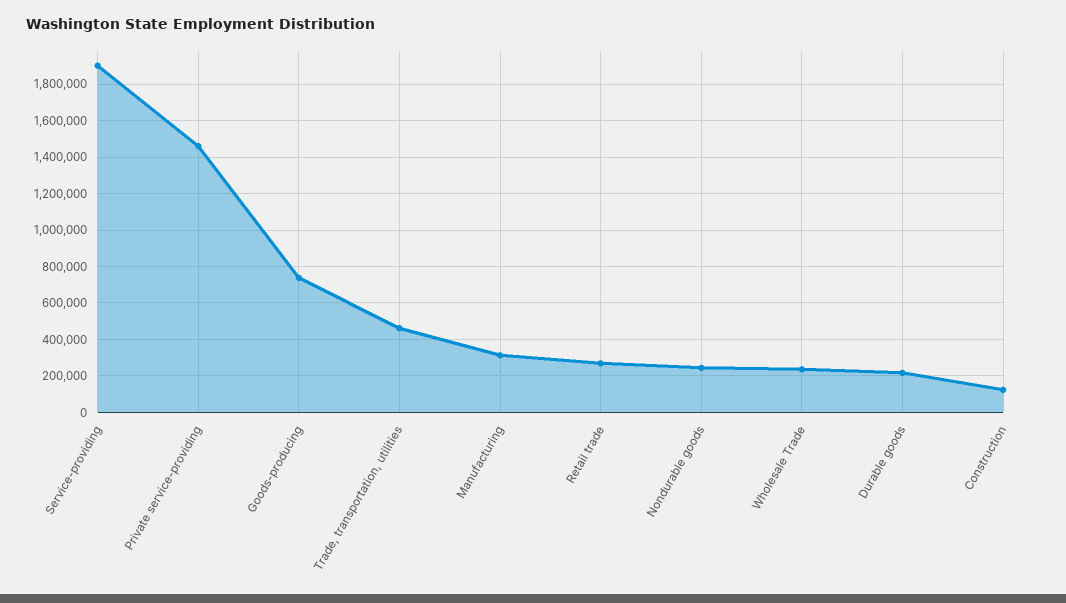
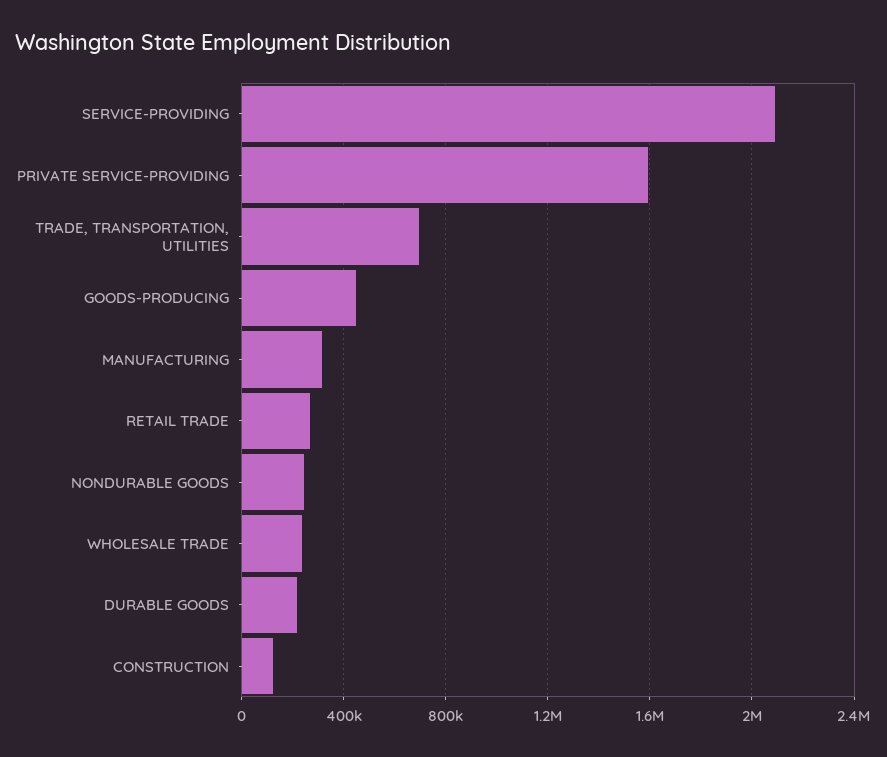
  {
-   "Service-providing": 1900000,
+   "Service-providing": 2100000,
-   "Private service-providing": 1450000,
+   "Private service-providing": 1600000,
-   "Goods-producing": 750000,
+   "Goods-producing": 450000,
-   "Trade, transportation, utilities": 450000,
+   "Trade, transportation, utilities": 700000,
    "Manufacturing": 300000,
    "Retail trade": 250000,
    "Nondurable goods": 250000,
    "Wholesale Trade": 250000,
    "Durable goods": 200000,
    "Construction": 100000
  }

